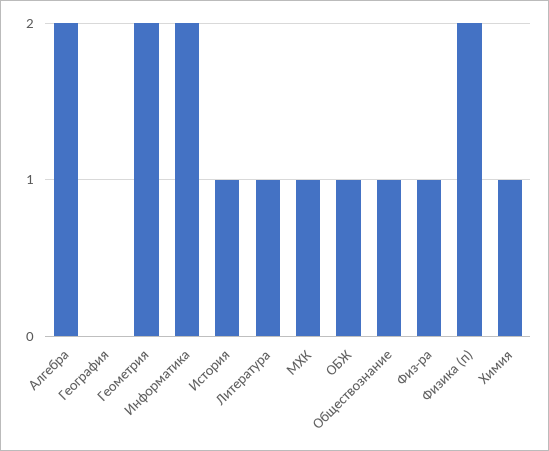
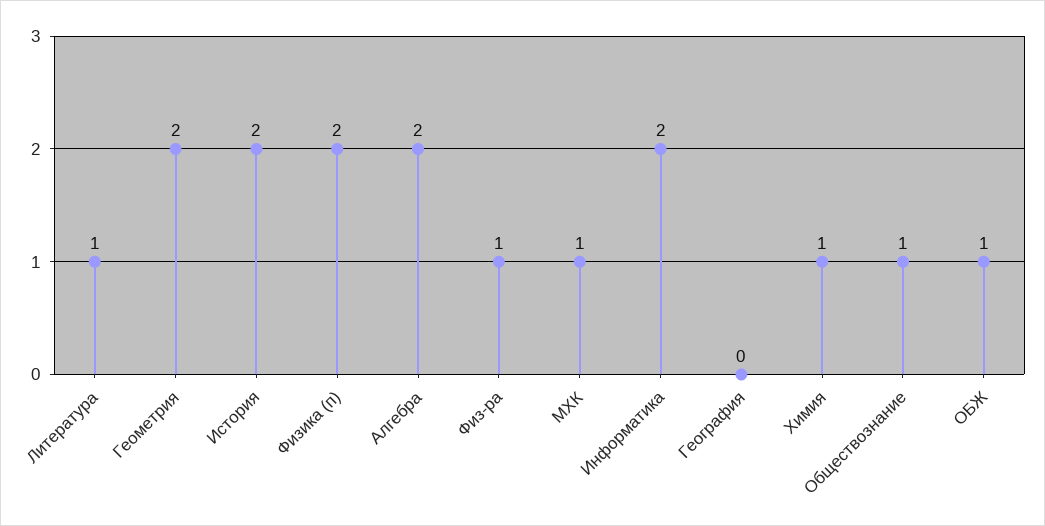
  {
    "Алгебра": 2,
    "География": 0,
    "Геометрия": 2,
    "Информатика": 2,
-   "История": 1,
+   "История": 2,
    "Литература": 1,
    "МХК": 1,
    "ОБЖ": 1,
    "Обществознание": 1,
    "Физ-ра": 1,
    "Физика (п)": 2,
    "Химия": 1
  }

